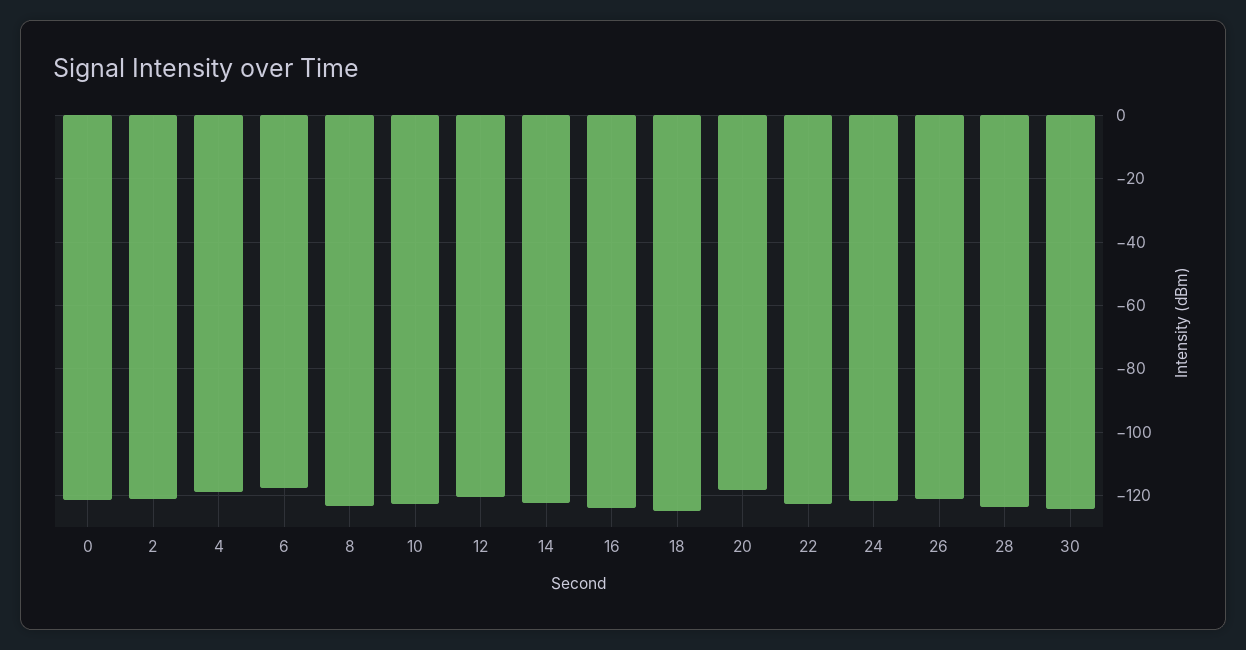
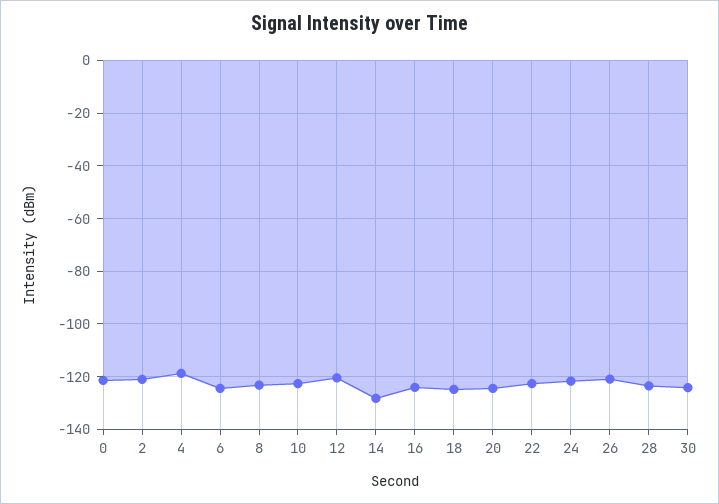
  {
    "0": -122,
    "2": -122,
    "4": -118,
-   "6": -118,
+   "6": -125,
    "8": -124,
    "10": -122,
    "12": -120,
-   "14": -122,
+   "14": -127.5,
    "16": -124,
    "18": -124,
-   "20": -118,
+   "20": -125,
    "22": -122,
    "24": -122,
    "26": -120,
    "28": -124,
    "30": -124
  }

